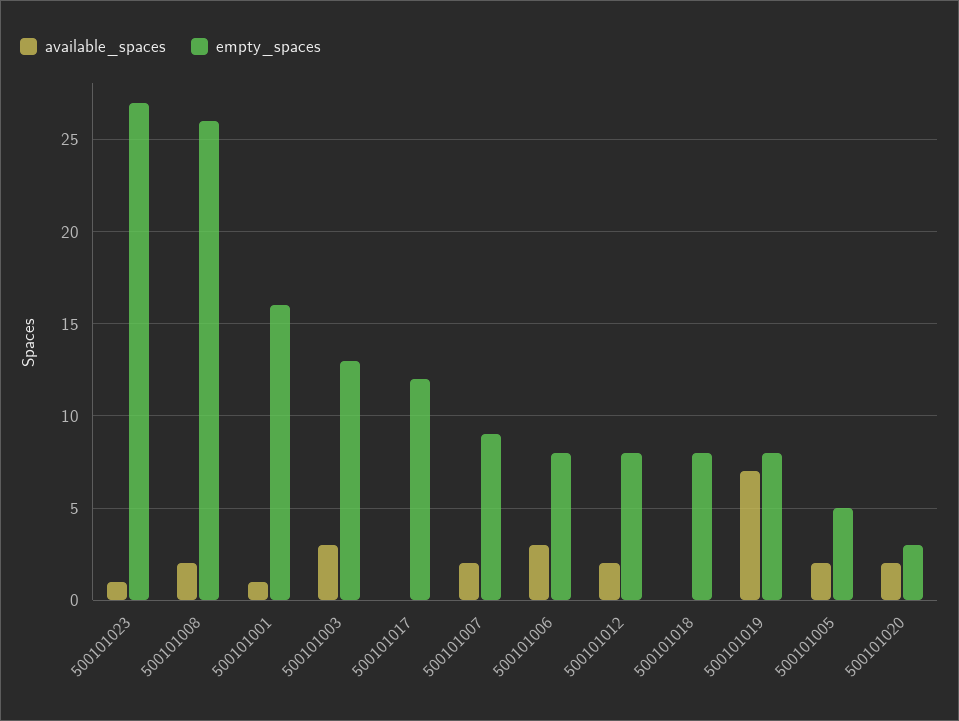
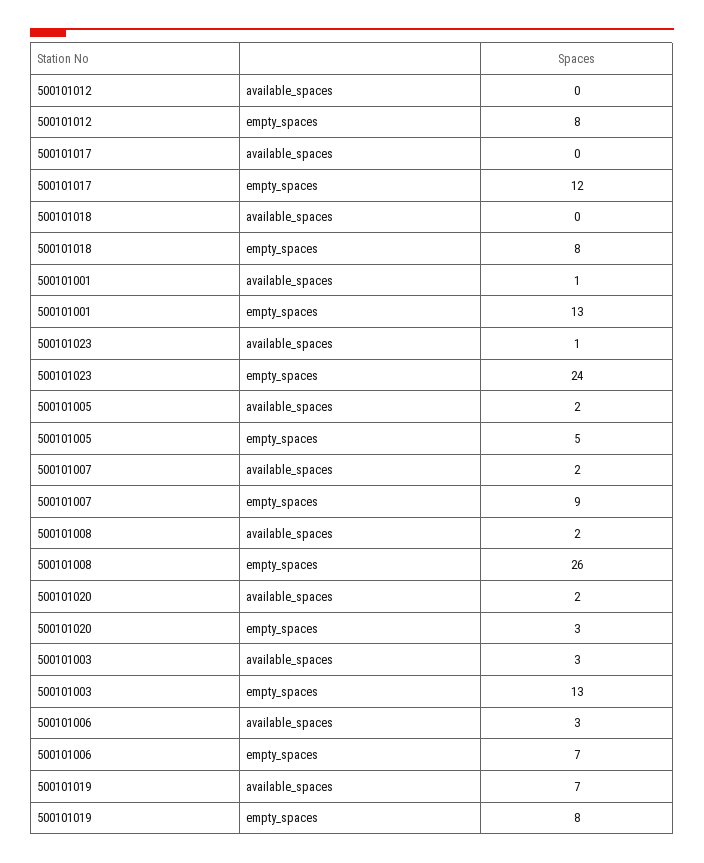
  {
    "available_spaces": {
      "500101023": 1,
      "500101008": 2,
      "500101001": 1,
      "500101003": 3,
      "500101017": 0,
      "500101007": 2,
      "500101006": 3,
-     "500101012": 2,
+     "500101012": 0,
      "500101018": 0,
      "500101019": 7,
      "500101005": 2,
      "500101020": 2
    },
    "empty_spaces": {
-     "500101023": 27,
+     "500101023": 24,
      "500101008": 26,
-     "500101001": 16,
+     "500101001": 13,
      "500101003": 13,
      "500101017": 12,
      "500101007": 9,
-     "500101006": 8,
+     "500101006": 7,
      "500101012": 8,
      "500101018": 8,
      "500101019": 8,
      "500101005": 5,
      "500101020": 3
    }
  }

